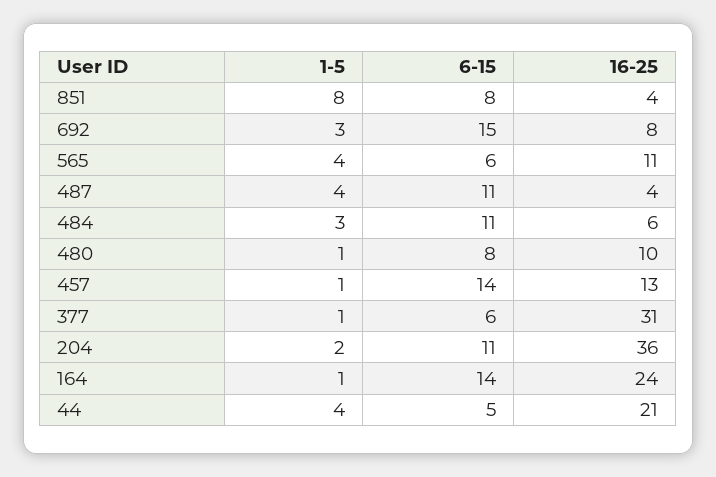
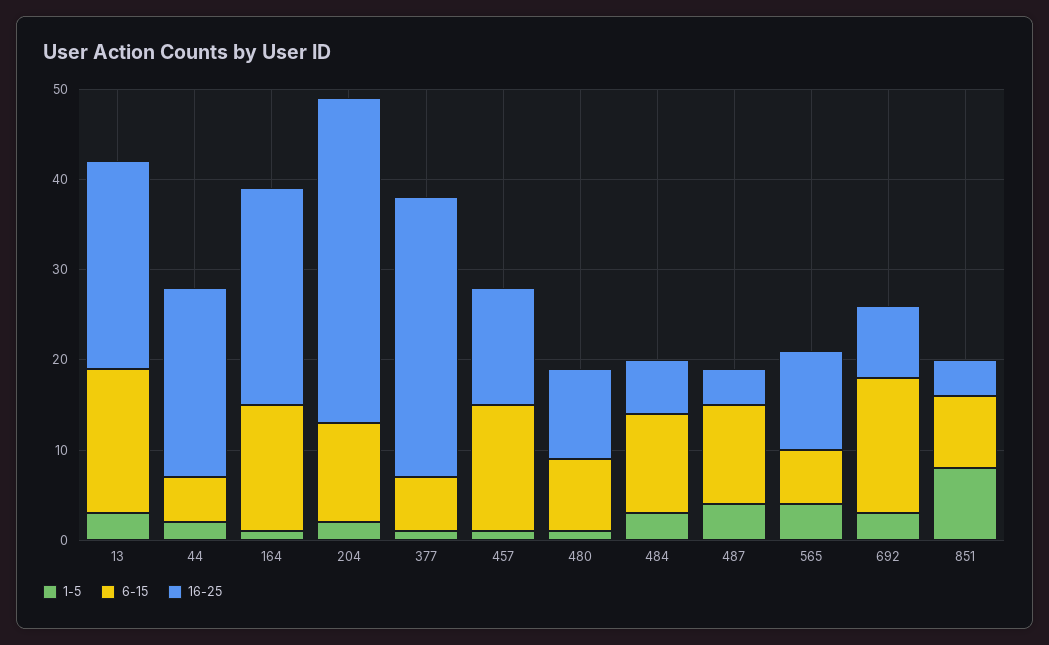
  {
    "1-5": {
      "851": 8,
      "692": 3,
      "565": 4,
      "487": 4,
      "484": 3,
      "480": 1,
      "457": 1,
      "377": 1,
      "204": 2,
      "164": 1,
-     "44": 4
+     "44": 2,
+     "13": 3
    },
    "6-15": {
      "851": 8,
      "692": 15,
      "565": 6,
      "487": 11,
      "484": 11,
      "480": 8,
      "457": 14,
      "377": 6,
      "204": 11,
      "164": 14,
-     "44": 5
+     "44": 5,
+     "13": 16
    },
    "16-25": {
      "851": 4,
      "692": 8,
      "565": 11,
      "487": 4,
      "484": 6,
      "480": 10,
      "457": 13,
      "377": 31,
      "204": 36,
      "164": 24,
-     "44": 21
+     "44": 21,
+     "13": 23
    }
  }

